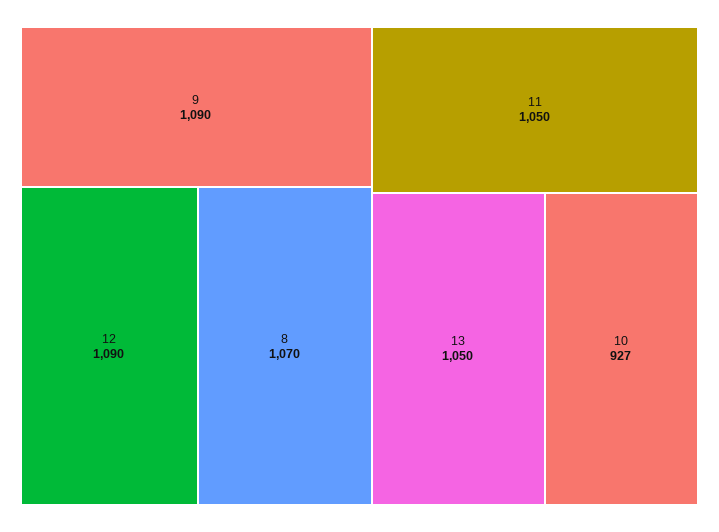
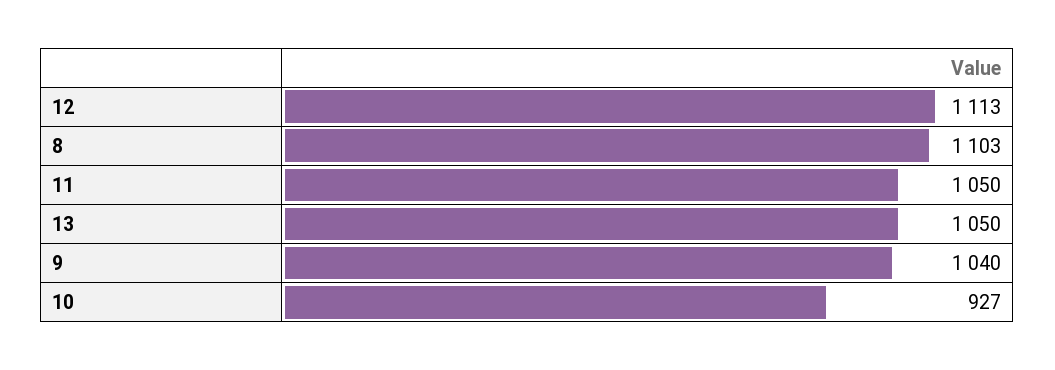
  {
-   "9": 1090,
+   "9": 1040,
-   "12": 1090,
+   "12": 1113,
-   "8": 1070,
+   "8": 1103,
    "11": 1050,
    "13": 1050,
    "10": 927
  }

